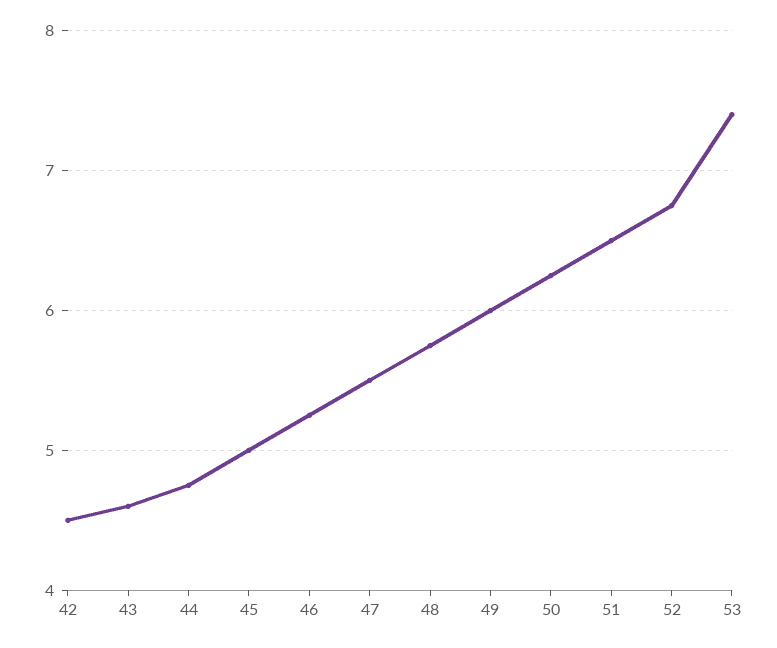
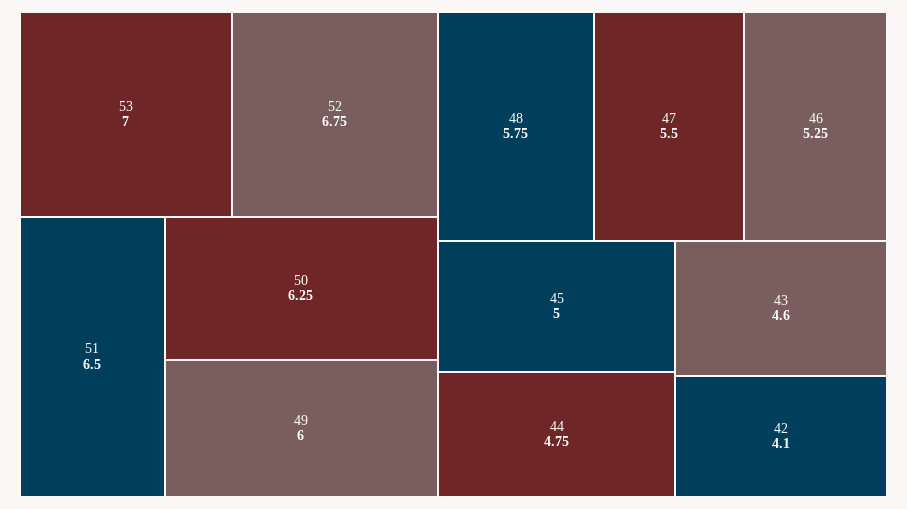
  {
-   "42": 4.5,
+   "42": 4.1,
    "43": 4.6,
    "44": 4.75,
    "45": 5,
    "46": 5.25,
    "47": 5.5,
    "48": 5.75,
    "49": 6,
    "50": 6.25,
    "51": 6.5,
    "52": 6.75,
-   "53": 7.4
+   "53": 7
  }

